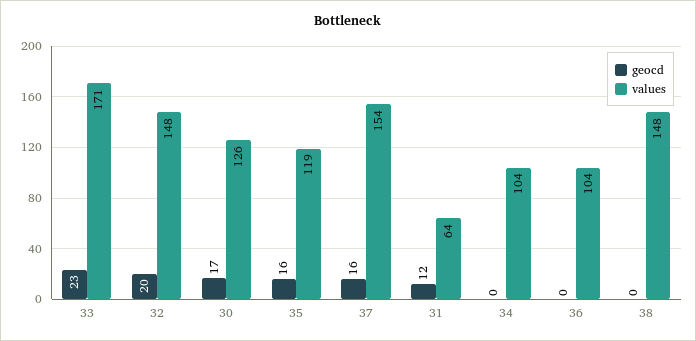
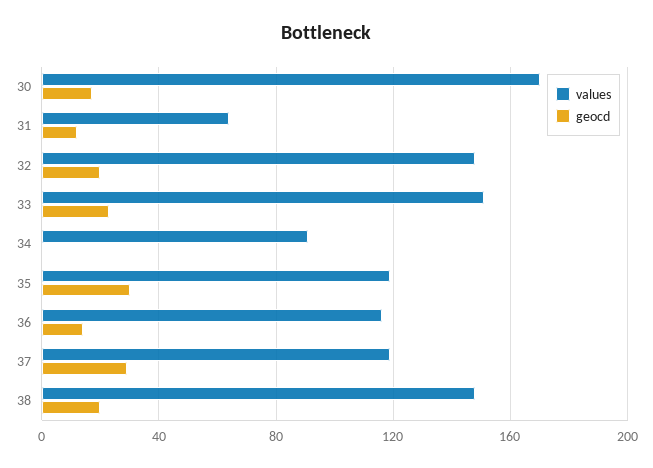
  {
    "geocd": {
      "33": 23,
      "32": 20,
      "30": 17,
-     "35": 16,
+     "35": 30,
-     "37": 16,
+     "37": 30,
      "31": 12,
      "34": 0,
-     "36": 0,
+     "36": 15,
-     "38": 0
+     "38": 20
    },
    "values": {
-     "33": 171,
+     "33": 150,
      "32": 148,
-     "30": 126,
+     "30": 170,
      "35": 119,
-     "37": 154,
+     "37": 120,
      "31": 64,
-     "34": 104,
+     "34": 90,
-     "36": 104,
+     "36": 115,
      "38": 148
    }
  }

